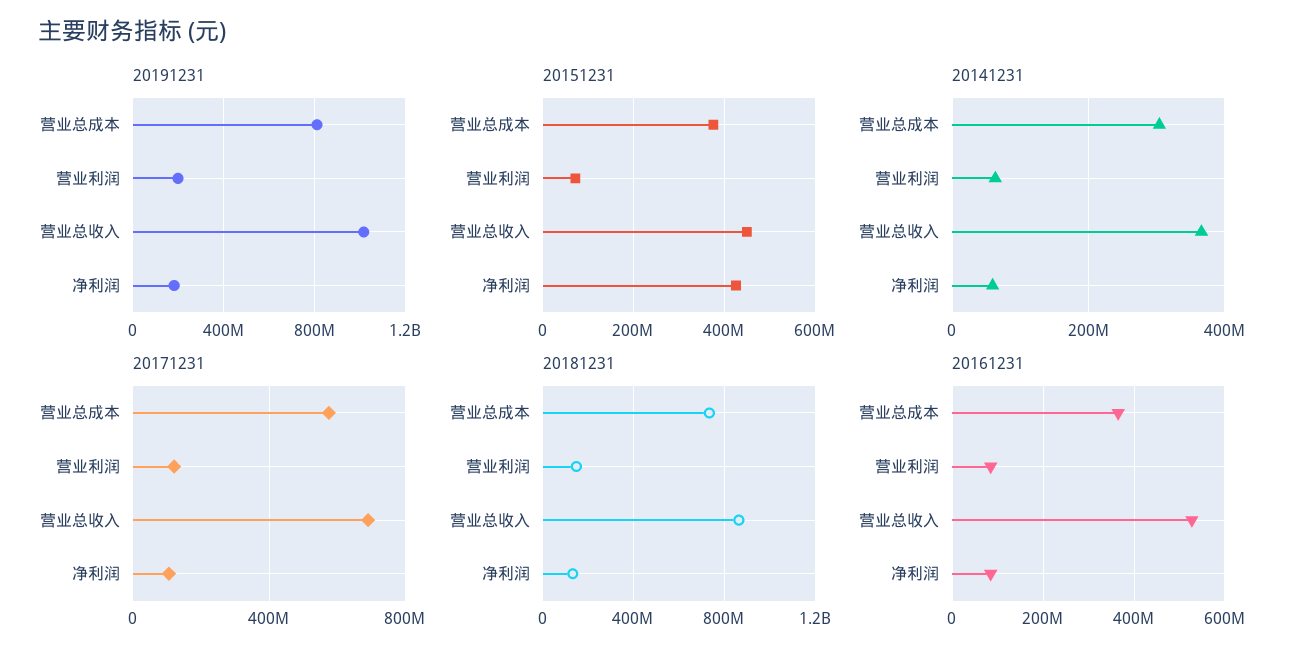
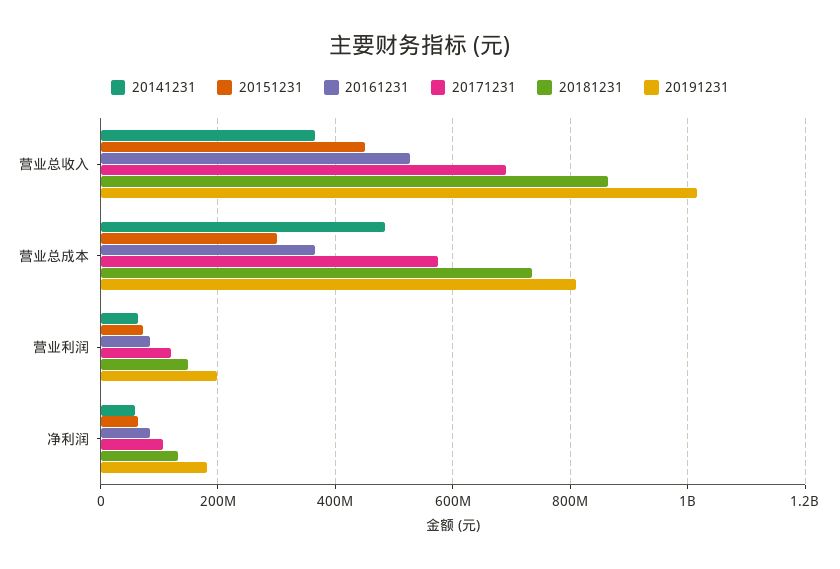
  {
    "20191231": {
      "营业总成本": 820000000,
      "营业利润": 200000000,
      "营业总收入": 1020000000,
      "净利润": 180000000
    },
    "20151231": {
-     "营业总成本": 380000000,
+     "营业总成本": 300000000,
      "营业利润": 80000000,
      "营业总收入": 440000000,
-     "净利润": 420000000
+     "净利润": 60000000
    },
    "20141231": {
-     "营业总成本": 300000000,
+     "营业总成本": 480000000,
      "营业利润": 60000000,
      "营业总收入": 360000000,
      "净利润": 60000000
    },
    "20171231": {
      "营业总成本": 580000000,
      "营业利润": 120000000,
      "营业总收入": 700000000,
      "净利润": 100000000
    },
    "20181231": {
      "营业总成本": 740000000,
      "营业利润": 140000000,
      "营业总收入": 860000000,
      "净利润": 140000000
    },
    "20161231": {
      "营业总成本": 360000000,
      "营业利润": 80000000,
      "营业总收入": 520000000,
      "净利润": 80000000
    }
  }

